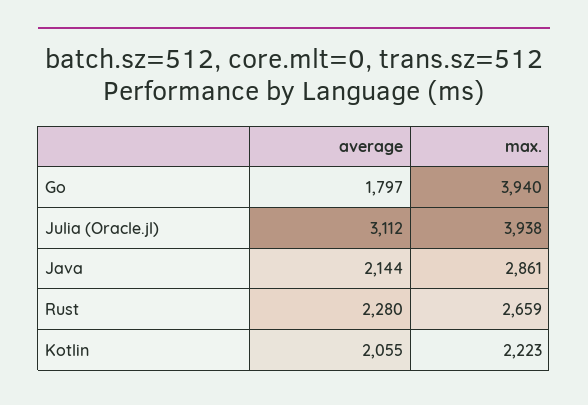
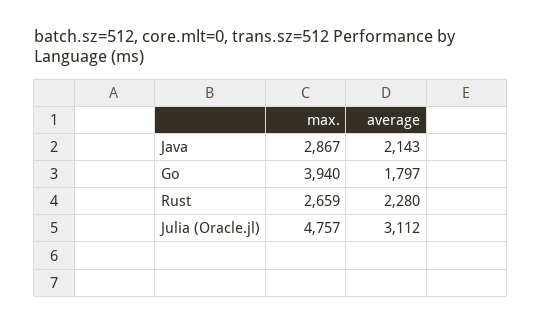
  {
    "average": {
      "Go": 1797,
      "Julia (Oracle.jl)": 3112,
-     "Java": 2144,
+     "Java": 2143,
-     "Rust": 2280,
+     "Rust": 2280
-     "Kotlin": 2055
    },
    "max.": {
      "Go": 3940,
-     "Julia (Oracle.jl)": 3938,
+     "Julia (Oracle.jl)": 4757,
-     "Java": 2861,
+     "Java": 2867,
-     "Rust": 2659,
+     "Rust": 2659
-     "Kotlin": 2223
    }
  }

